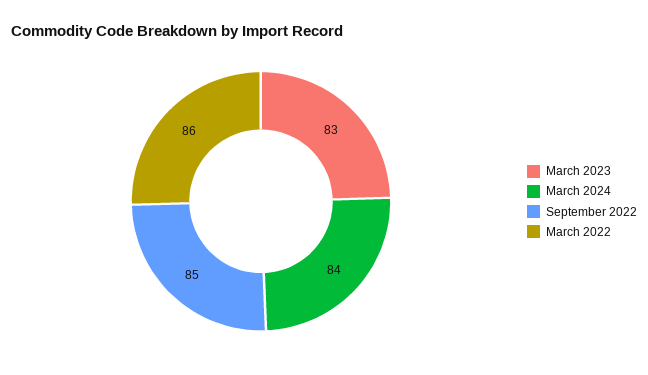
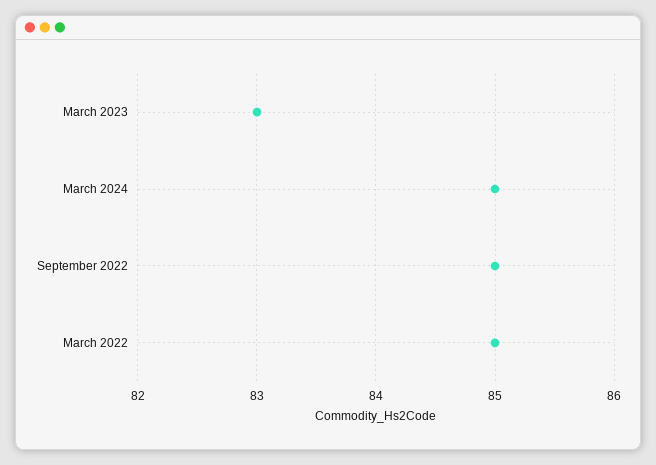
  {
    "March 2023": 83,
-   "March 2024": 84,
+   "March 2024": 85,
    "September 2022": 85,
-   "March 2022": 86
+   "March 2022": 85
  }

